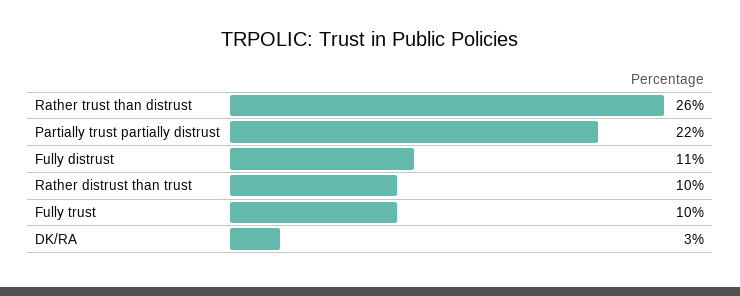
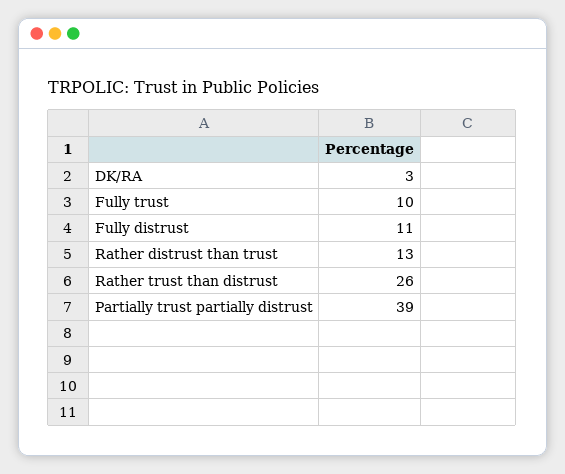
  {
    "Rather trust than distrust": 26,
-   "Partially trust partially distrust": 22,
+   "Partially trust partially distrust": 39,
    "Fully distrust": 11,
-   "Rather distrust than trust": 10,
+   "Rather distrust than trust": 13,
    "Fully trust": 10,
    "DK/RA": 3
  }

